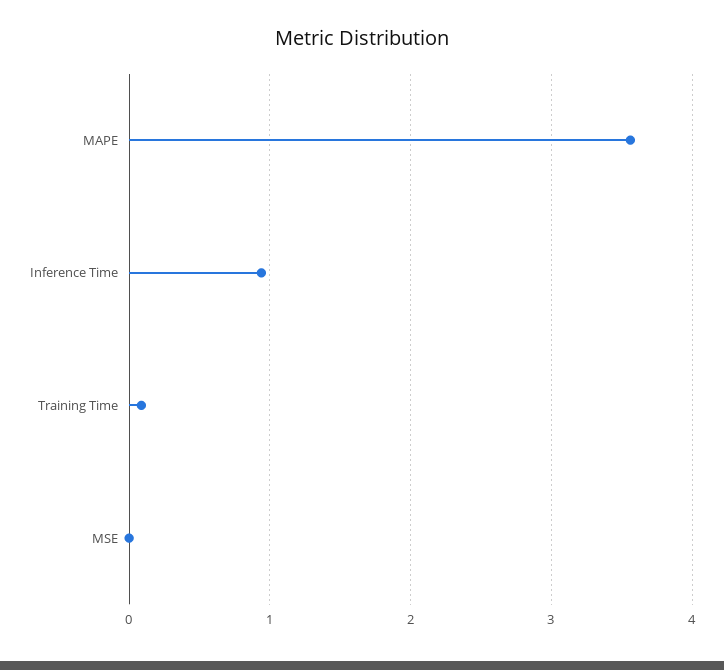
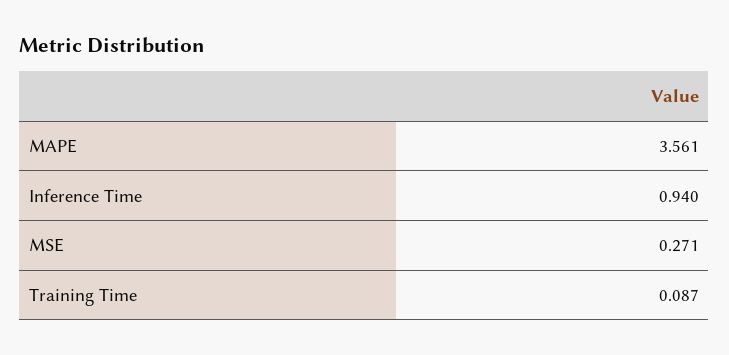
  {
    "MAPE": 3.561,
    "Inference Time": 0.94,
    "Training Time": 0.087,
-   "MSE": 0
+   "MSE": 0.271
  }

